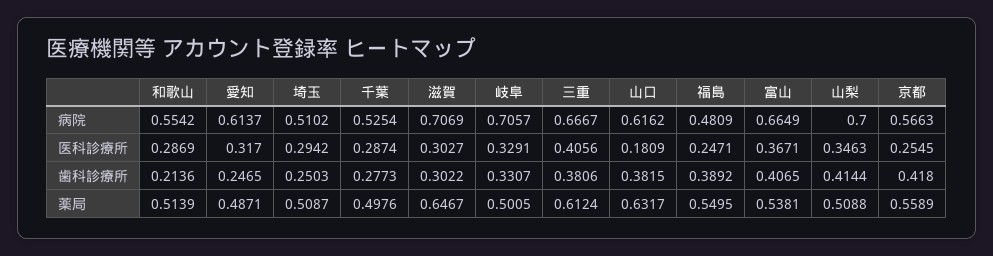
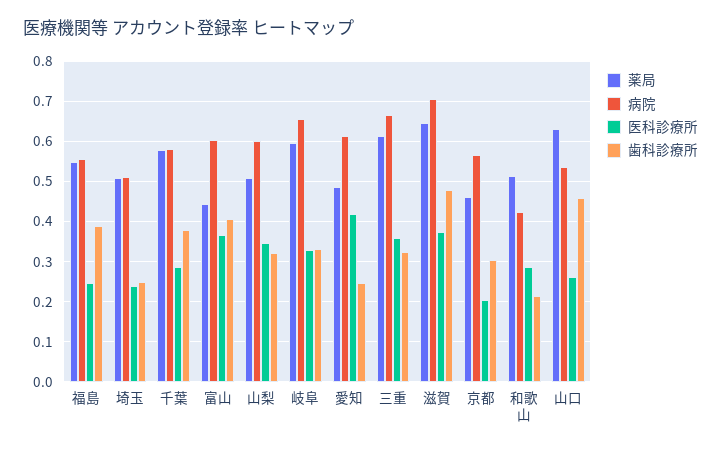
  {
    "病院": {
-     "和歌山": 0.5542,
+     "和歌山": 0.42,
      "愛知": 0.6137,
      "埼玉": 0.5102,
-     "千葉": 0.5254,
+     "千葉": 0.58,
      "滋賀": 0.7069,
-     "岐阜": 0.7057,
+     "岐阜": 0.66,
      "三重": 0.6667,
-     "山口": 0.6162,
+     "山口": 0.54,
-     "福島": 0.4809,
+     "福島": 0.56,
-     "富山": 0.6649,
+     "富山": 0.6,
-     "山梨": 0.7,
+     "山梨": 0.6,
      "京都": 0.5663
    },
    "医科診療所": {
      "和歌山": 0.2869,
-     "愛知": 0.317,
+     "愛知": 0.42,
-     "埼玉": 0.2942,
+     "埼玉": 0.24,
      "千葉": 0.2874,
-     "滋賀": 0.3027,
+     "滋賀": 0.38,
      "岐阜": 0.3291,
-     "三重": 0.4056,
+     "三重": 0.36,
-     "山口": 0.1809,
+     "山口": 0.26,
      "福島": 0.2471,
      "富山": 0.3671,
      "山梨": 0.3463,
-     "京都": 0.2545
+     "京都": 0.2
    },
    "歯科診療所": {
      "和歌山": 0.2136,
      "愛知": 0.2465,
      "埼玉": 0.2503,
-     "千葉": 0.2773,
+     "千葉": 0.38,
-     "滋賀": 0.3022,
+     "滋賀": 0.48,
      "岐阜": 0.3307,
-     "三重": 0.3806,
+     "三重": 0.32,
-     "山口": 0.3815,
+     "山口": 0.46,
      "福島": 0.3892,
      "富山": 0.4065,
-     "山梨": 0.4144,
+     "山梨": 0.32,
-     "京都": 0.418
+     "京都": 0.3
    },
    "薬局": {
      "和歌山": 0.5139,
      "愛知": 0.4871,
      "埼玉": 0.5087,
-     "千葉": 0.4976,
+     "千葉": 0.58,
      "滋賀": 0.6467,
-     "岐阜": 0.5005,
+     "岐阜": 0.6,
      "三重": 0.6124,
      "山口": 0.6317,
      "福島": 0.5495,
-     "富山": 0.5381,
+     "富山": 0.44,
      "山梨": 0.5088,
-     "京都": 0.5589
+     "京都": 0.46
    }
  }

